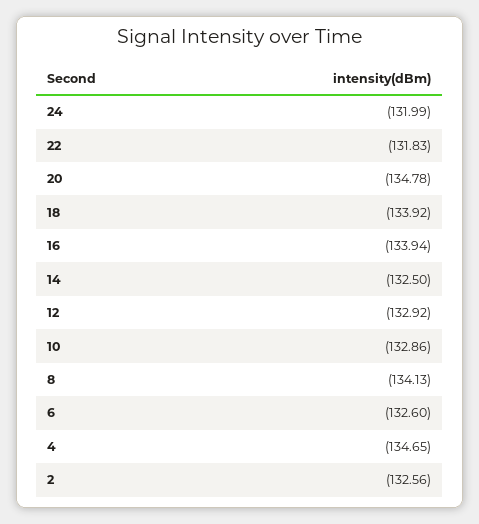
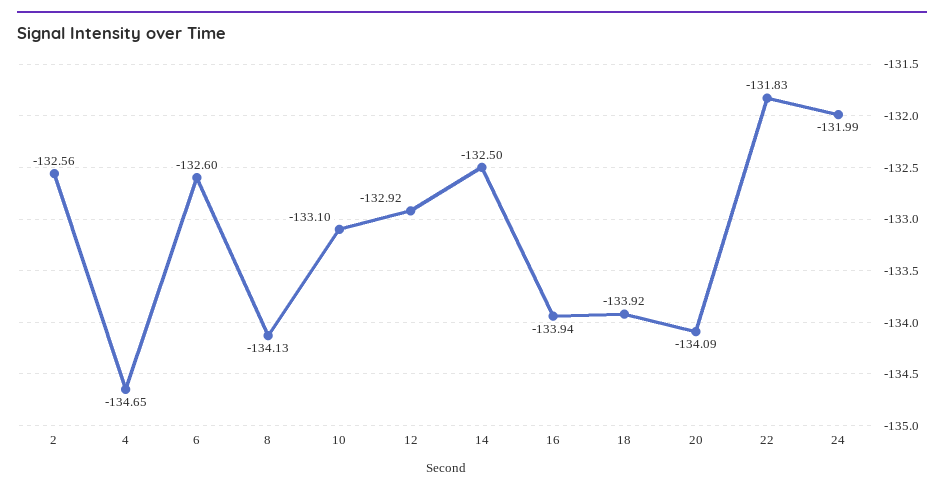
  {
    "24": -131.99,
    "22": -131.83,
-   "20": -134.78,
+   "20": -134.09,
    "18": -133.92,
    "16": -133.94,
    "14": -132.5,
    "12": -132.92,
-   "10": -132.86,
+   "10": -133.1,
    "8": -134.13,
    "6": -132.6,
    "4": -134.65,
    "2": -132.56
  }

